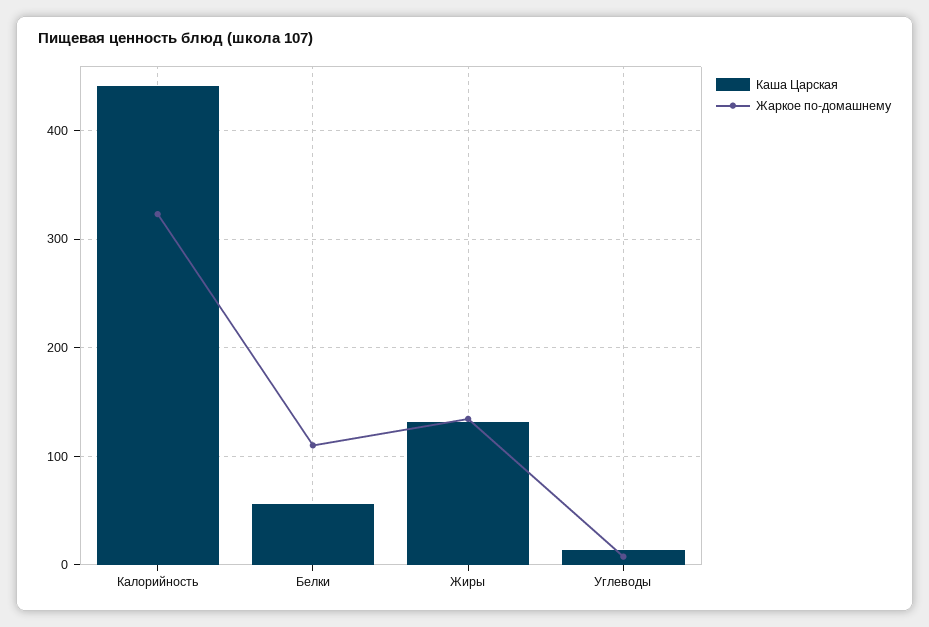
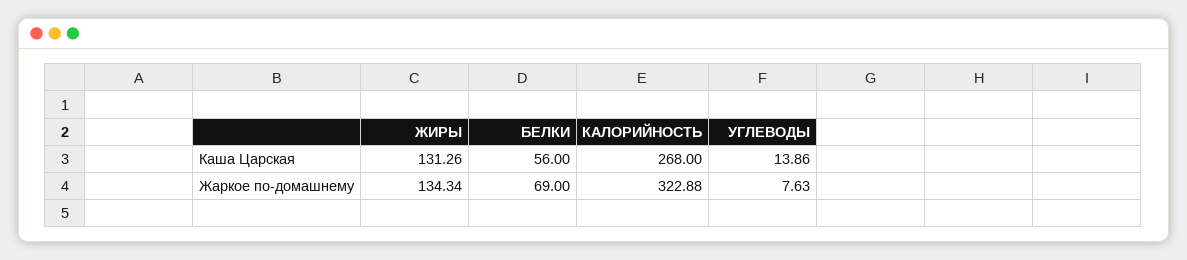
  {
    "Каша Царская": {
-     "Калорийность": 440,
+     "Калорийность": 268,
      "Белки": 56,
      "Жиры": 131.26,
      "Углеводы": 13.86
    },
    "Жаркое по-домашнему": {
      "Калорийность": 322.88,
-     "Белки": 110,
+     "Белки": 69,
      "Жиры": 134.34,
      "Углеводы": 7.63
    }
  }

